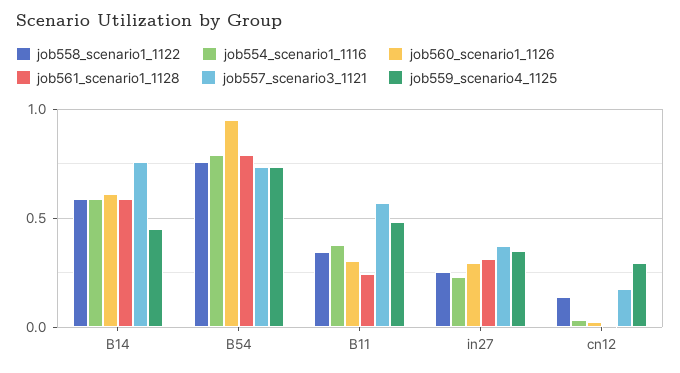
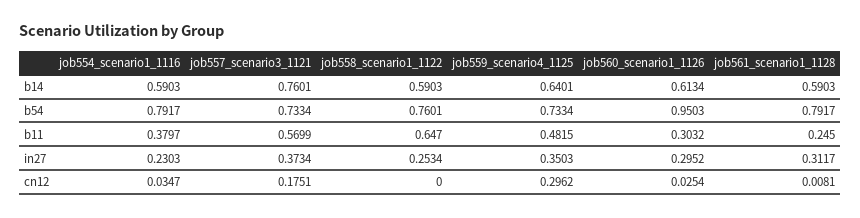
  {
    "job558_scenario1_1122": {
      "B14": 0.5903,
      "B54": 0.7601,
-     "B11": 0.35,
+     "B11": 0.647,
      "in27": 0.2534,
-     "cn12": 0.15
+     "cn12": 0
    },
    "job554_scenario1_1116": {
      "B14": 0.5903,
      "B54": 0.7917,
      "B11": 0.3797,
      "in27": 0.2303,
      "cn12": 0.0347
    },
    "job560_scenario1_1126": {
      "B14": 0.6134,
      "B54": 0.9503,
      "B11": 0.3032,
      "in27": 0.2952,
      "cn12": 0.0254
    },
    "job561_scenario1_1128": {
      "B14": 0.5903,
      "B54": 0.7917,
      "B11": 0.245,
      "in27": 0.3117,
      "cn12": 0.0081
    },
    "job557_scenario3_1121": {
      "B14": 0.7601,
      "B54": 0.7334,
      "B11": 0.5699,
      "in27": 0.3734,
      "cn12": 0.1751
    },
    "job559_scenario4_1125": {
-     "B14": 0.45,
+     "B14": 0.6401,
      "B54": 0.7334,
      "B11": 0.4815,
      "in27": 0.3503,
      "cn12": 0.2962
    }
  }

